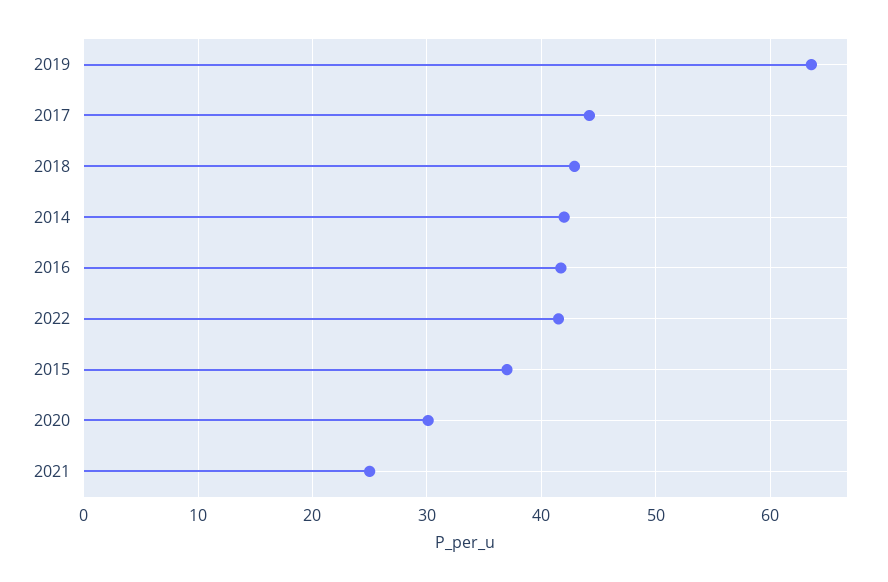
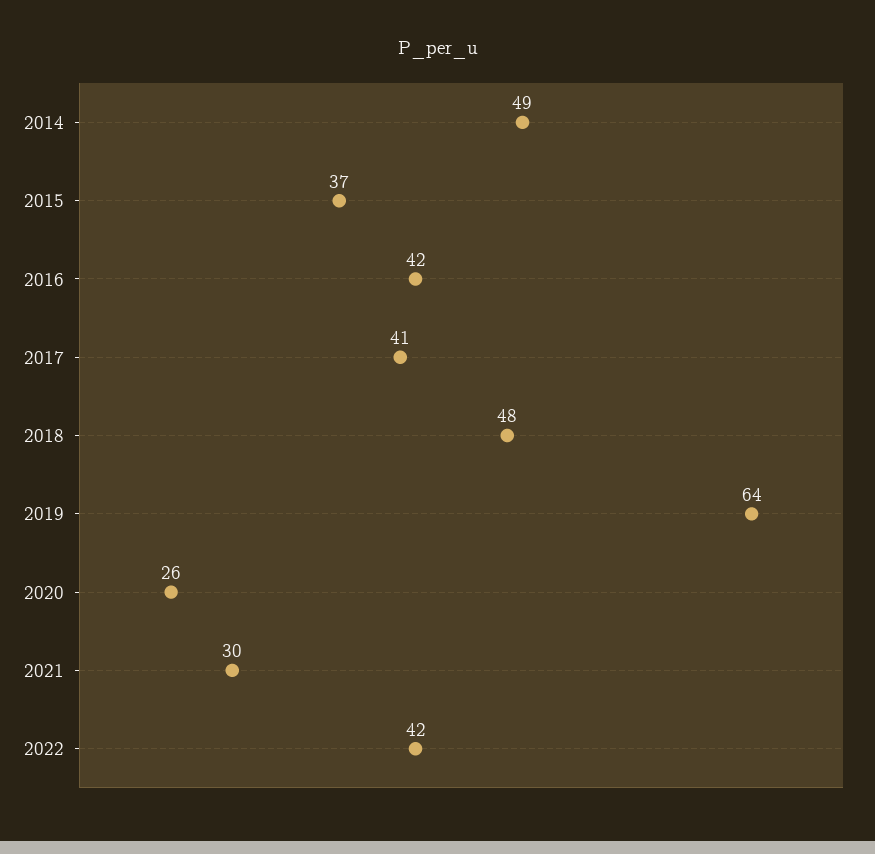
  {
    "2019": 64,
-   "2017": 44,
+   "2017": 41,
-   "2018": 43,
+   "2018": 48,
-   "2014": 42,
+   "2014": 49,
    "2016": 42,
    "2022": 42,
    "2015": 37,
-   "2020": 30,
+   "2020": 26,
-   "2021": 25
+   "2021": 30
  }

